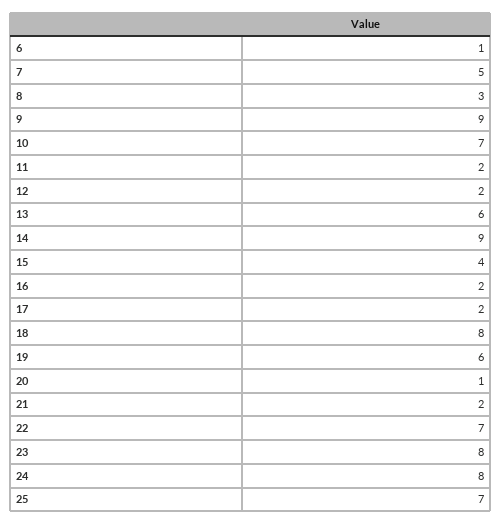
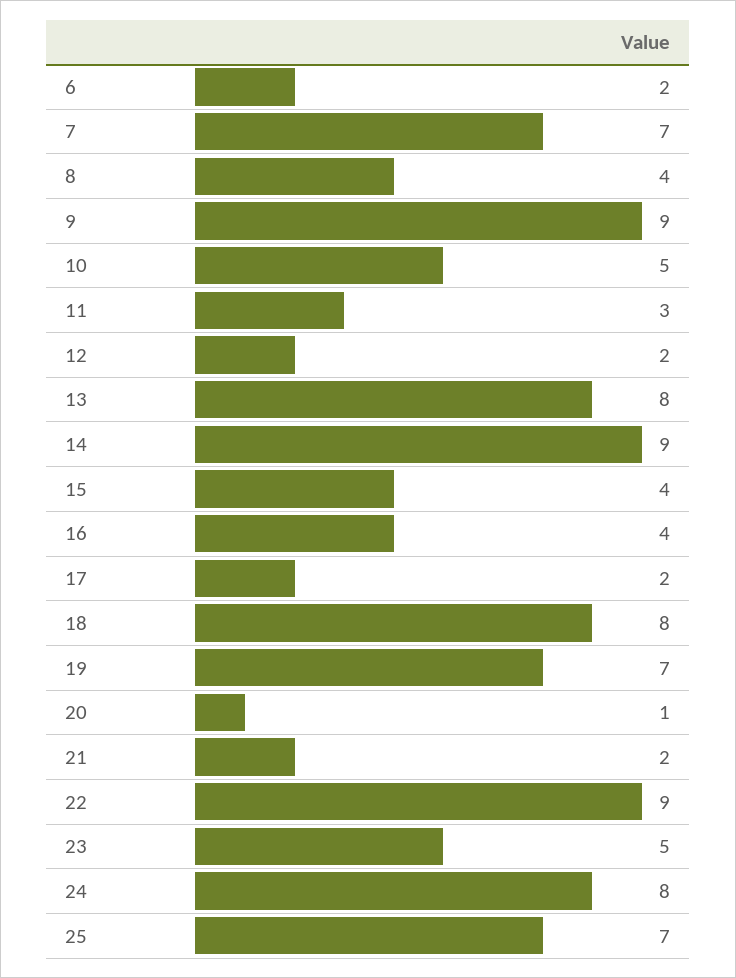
  {
-   "6": 1,
+   "6": 2,
-   "7": 5,
+   "7": 7,
-   "8": 3,
+   "8": 4,
    "9": 9,
-   "10": 7,
+   "10": 5,
-   "11": 2,
+   "11": 3,
    "12": 2,
-   "13": 6,
+   "13": 8,
    "14": 9,
    "15": 4,
-   "16": 2,
+   "16": 4,
    "17": 2,
    "18": 8,
-   "19": 6,
+   "19": 7,
    "20": 1,
    "21": 2,
-   "22": 7,
+   "22": 9,
-   "23": 8,
+   "23": 5,
    "24": 8,
    "25": 7
  }

